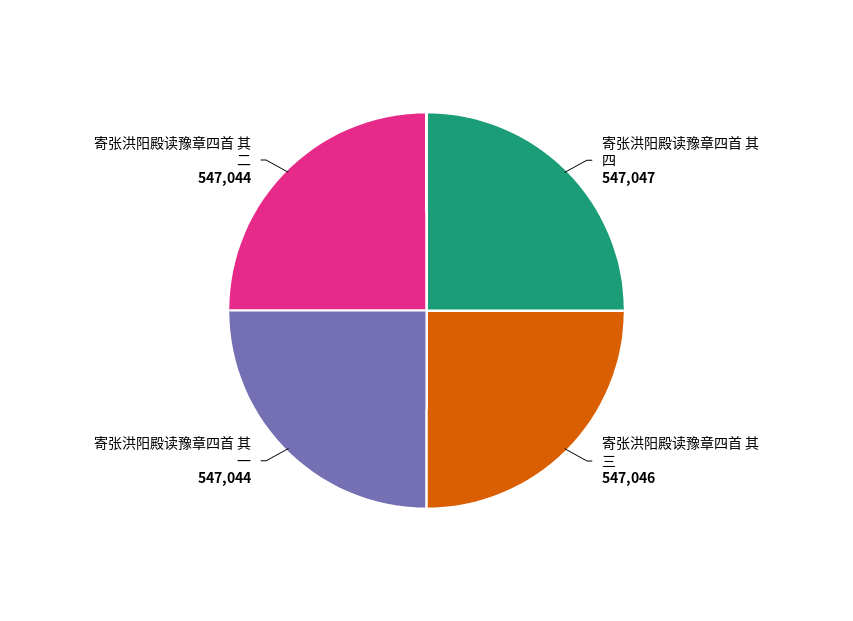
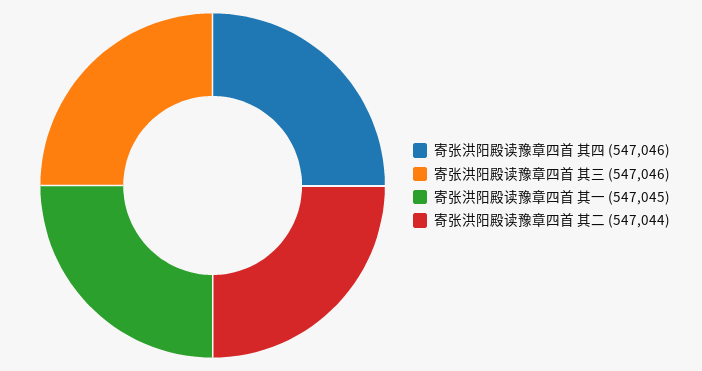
  {
-   "寄张洪阳殿读豫章四首 其四": 547047,
+   "寄张洪阳殿读豫章四首 其四": 547046,
    "寄张洪阳殿读豫章四首 其三": 547046,
-   "寄张洪阳殿读豫章四首 其一": 547044,
+   "寄张洪阳殿读豫章四首 其一": 547045,
    "寄张洪阳殿读豫章四首 其二": 547044
  }

